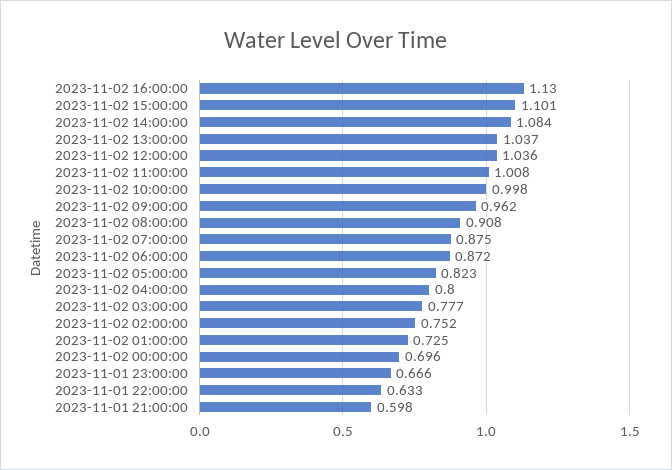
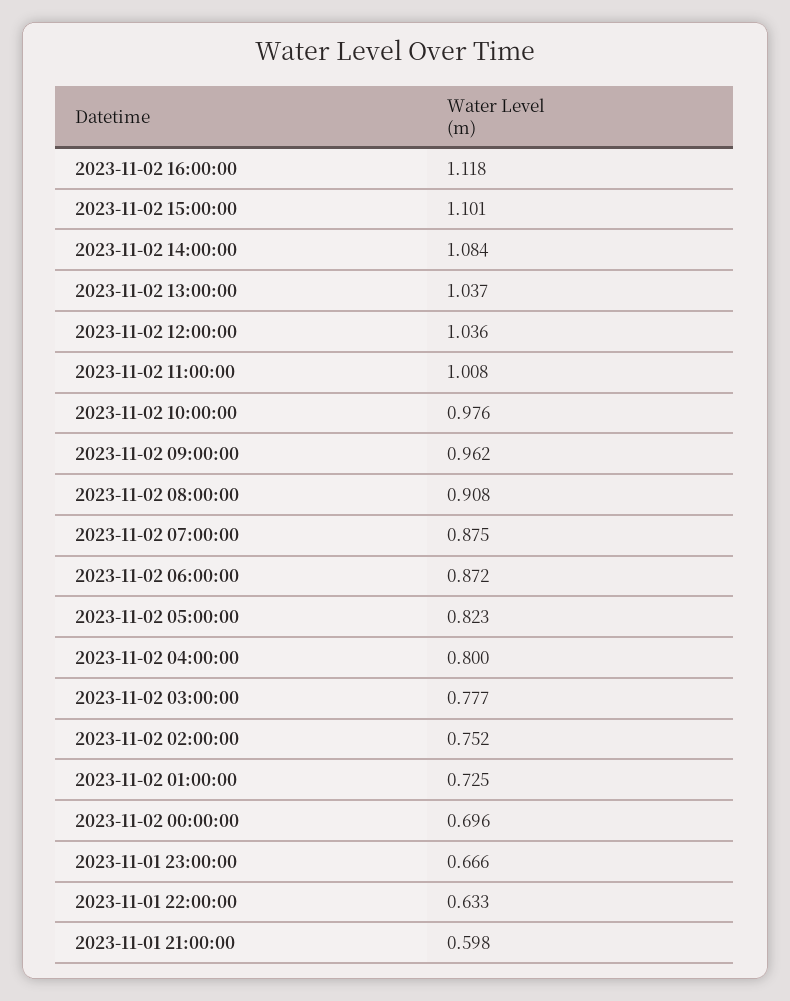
  {
-   "2023-11-02 16:00:00": 1.13,
+   "2023-11-02 16:00:00": 1.118,
    "2023-11-02 15:00:00": 1.101,
    "2023-11-02 14:00:00": 1.084,
    "2023-11-02 13:00:00": 1.037,
    "2023-11-02 12:00:00": 1.036,
    "2023-11-02 11:00:00": 1.008,
-   "2023-11-02 10:00:00": 0.998,
+   "2023-11-02 10:00:00": 0.976,
    "2023-11-02 09:00:00": 0.962,
    "2023-11-02 08:00:00": 0.908,
    "2023-11-02 07:00:00": 0.875,
    "2023-11-02 06:00:00": 0.872,
    "2023-11-02 05:00:00": 0.823,
    "2023-11-02 04:00:00": 0.8,
    "2023-11-02 03:00:00": 0.777,
    "2023-11-02 02:00:00": 0.752,
    "2023-11-02 01:00:00": 0.725,
    "2023-11-02 00:00:00": 0.696,
    "2023-11-01 23:00:00": 0.666,
    "2023-11-01 22:00:00": 0.633,
    "2023-11-01 21:00:00": 0.598
  }

